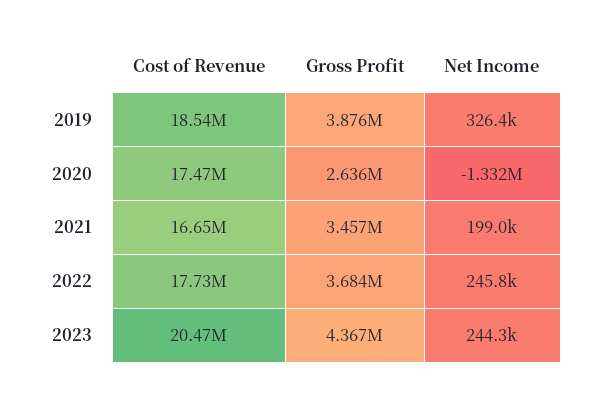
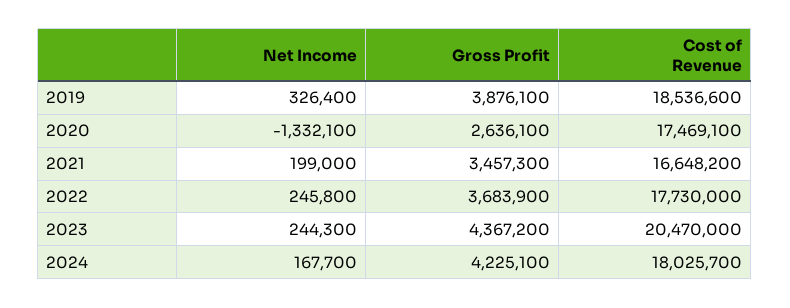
  {
    "Cost of Revenue": {
      "2019": 18536600,
      "2020": 17469100,
      "2021": 16648200,
      "2022": 17730000,
-     "2023": 20470000
+     "2023": 20470000,
+     "2024": 18025700
    },
    "Gross Profit": {
      "2019": 3876100,
      "2020": 2636100,
      "2021": 3457300,
      "2022": 3683900,
-     "2023": 4367200
+     "2023": 4367200,
+     "2024": 4225100
    },
    "Net Income": {
      "2019": 326400,
      "2020": -1332100,
      "2021": 199000,
      "2022": 245800,
-     "2023": 244300
+     "2023": 244300,
+     "2024": 167700
    }
  }

